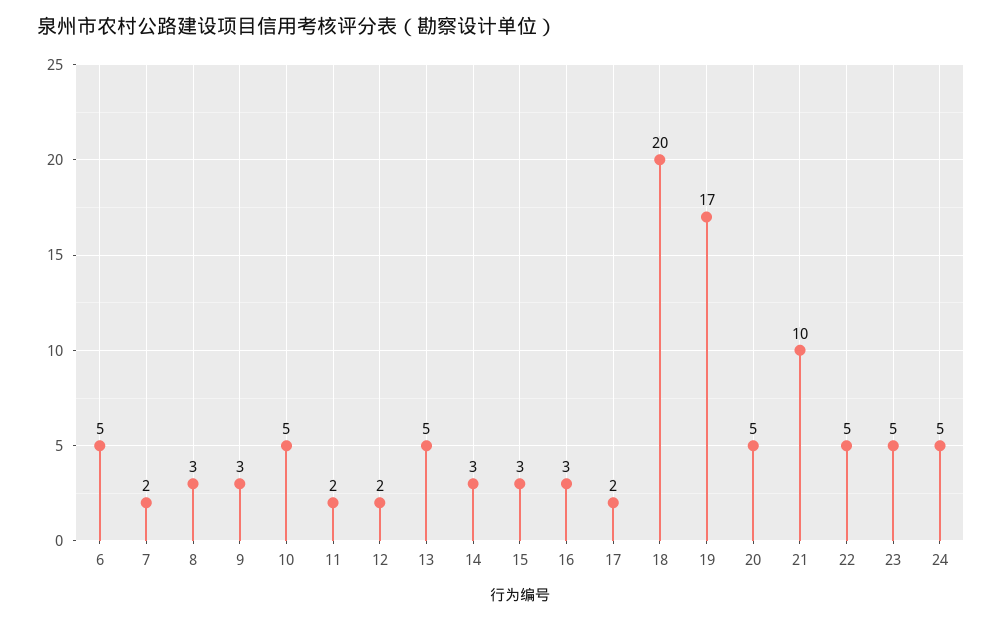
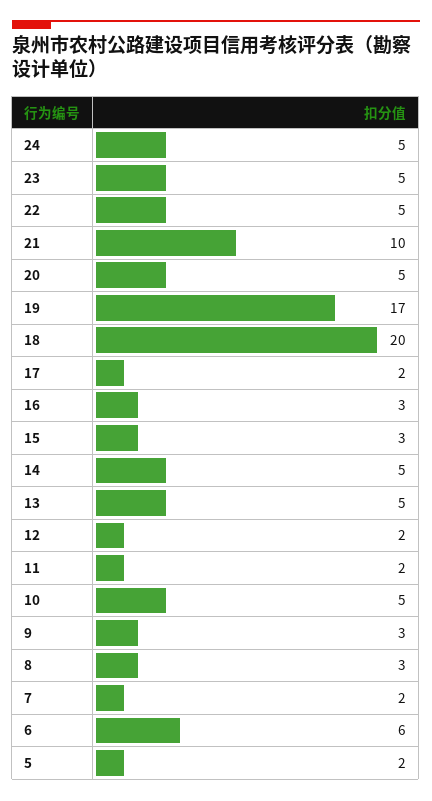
  {
-   "6": 5,
+   "6": 6,
    "7": 2,
    "8": 3,
    "9": 3,
    "10": 5,
    "11": 2,
    "12": 2,
    "13": 5,
-   "14": 3,
+   "14": 5,
    "15": 3,
    "16": 3,
    "17": 2,
    "18": 20,
    "19": 17,
    "20": 5,
    "21": 10,
    "22": 5,
    "23": 5,
-   "24": 5
+   "24": 5,
+   "5": 2
  }

